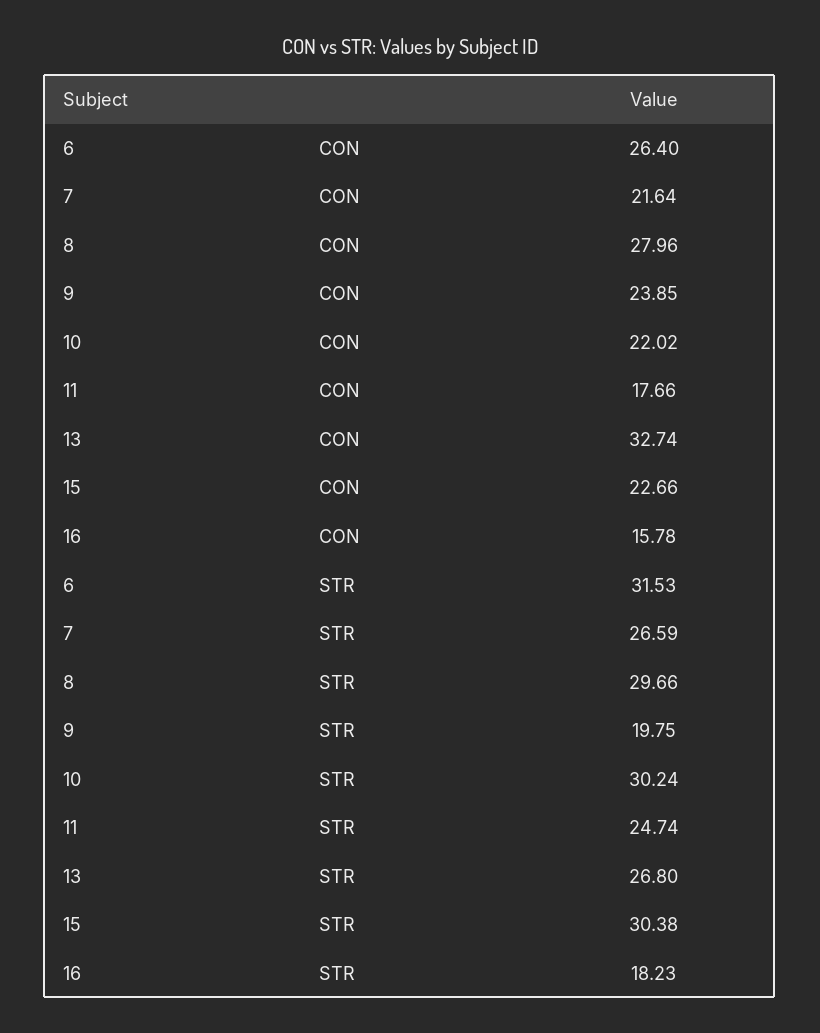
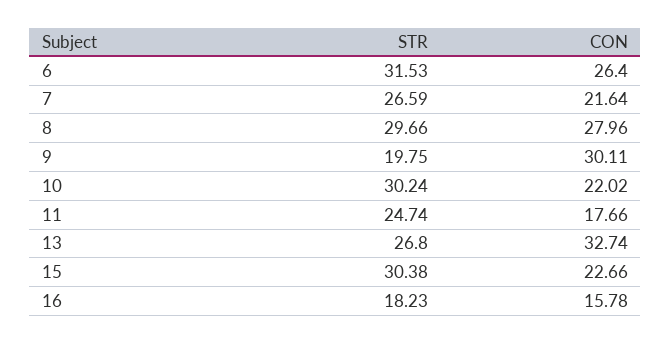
  {
    "6": {
      "CON": 26.4,
      "STR": 31.53
    },
    "7": {
      "CON": 21.64,
      "STR": 26.59
    },
    "8": {
      "CON": 27.96,
      "STR": 29.66
    },
    "9": {
-     "CON": 23.85,
+     "CON": 30.11,
      "STR": 19.75
    },
    "10": {
      "CON": 22.02,
      "STR": 30.24
    },
    "11": {
      "CON": 17.66,
      "STR": 24.74
    },
    "13": {
      "CON": 32.74,
      "STR": 26.8
    },
    "15": {
      "CON": 22.66,
      "STR": 30.38
    },
    "16": {
      "CON": 15.78,
      "STR": 18.23
    }
  }

